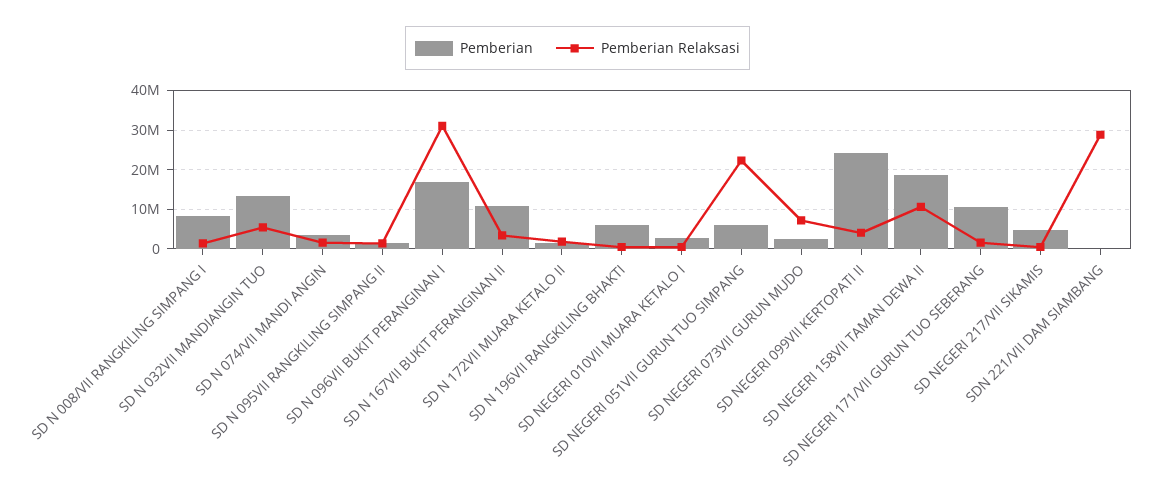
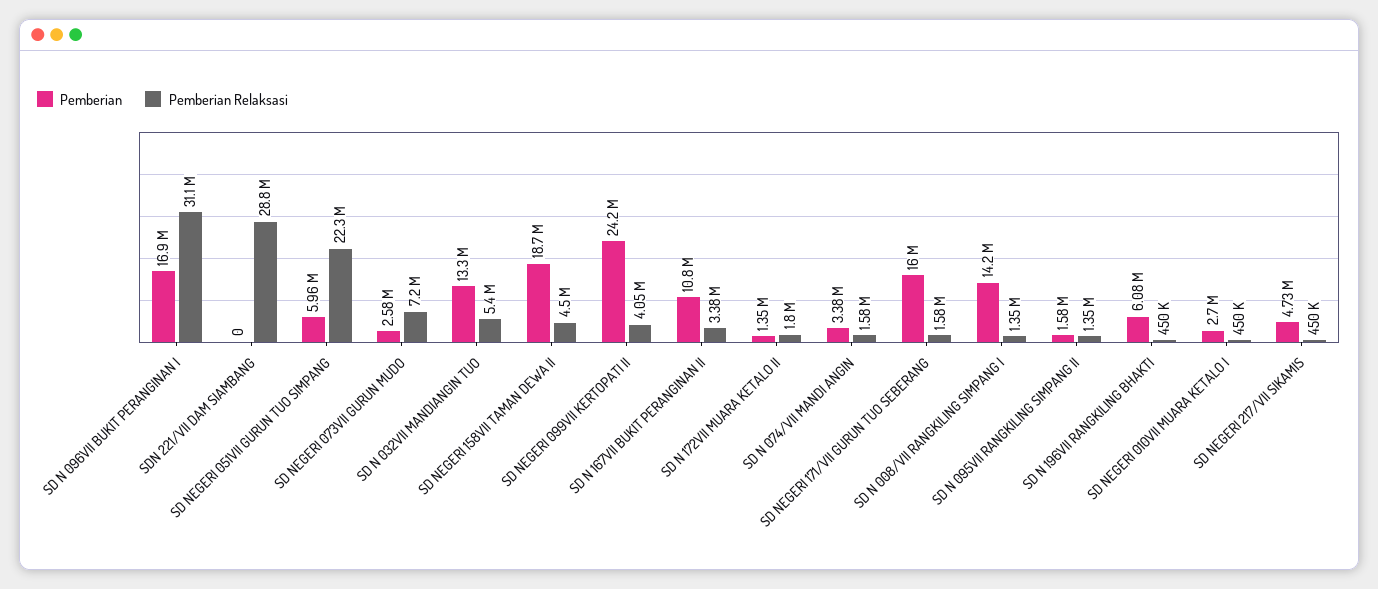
  {
    "Pemberian": {
-     "SD N 008/VII RANGKILING SIMPANG I": 8000000,
+     "SD N 008/VII RANGKILING SIMPANG I": 14200000,
      "SD N 032VII MANDIANGIN TUO": 13300000,
      "SD N 074/VII MANDI ANGIN": 3380000,
      "SD N 095VII RANGKILING SIMPANG II": 1580000,
      "SD N 096VII BUKIT PERANGINAN I": 16900000,
      "SD N 167VII BUKIT PERANGINAN II": 10800000,
      "SD N 172VII MUARA KETALO II": 1350000,
      "SD N 196VII RANGKILING BHAKTI": 6080000,
      "SD NEGERI 010VII MUARA KETALO I": 2700000,
      "SD NEGERI 051VII GURUN TUO SIMPANG": 5960000,
      "SD NEGERI 073VII GURUN MUDO": 2580000,
      "SD NEGERI 099VII KERTOPATI II": 24200000,
      "SD NEGERI 158VII TAMAN DEWA II": 18700000,
-     "SD NEGERI 171/VII GURUN TUO SEBERANG": 10000000,
+     "SD NEGERI 171/VII GURUN TUO SEBERANG": 16000000,
      "SD NEGERI 217/VII SIKAMIS": 4730000,
      "SDN 221/VII DAM SIAMBANG": 0
    },
    "Pemberian Relaksasi": {
      "SD N 008/VII RANGKILING SIMPANG I": 1350000,
      "SD N 032VII MANDIANGIN TUO": 5400000,
      "SD N 074/VII MANDI ANGIN": 1580000,
      "SD N 095VII RANGKILING SIMPANG II": 1350000,
      "SD N 096VII BUKIT PERANGINAN I": 31100000,
      "SD N 167VII BUKIT PERANGINAN II": 3380000,
      "SD N 172VII MUARA KETALO II": 1800000,
      "SD N 196VII RANGKILING BHAKTI": 450000,
      "SD NEGERI 010VII MUARA KETALO I": 450000,
      "SD NEGERI 051VII GURUN TUO SIMPANG": 22300000,
      "SD NEGERI 073VII GURUN MUDO": 7200000,
      "SD NEGERI 099VII KERTOPATI II": 4050000,
-     "SD NEGERI 158VII TAMAN DEWA II": 10000000,
+     "SD NEGERI 158VII TAMAN DEWA II": 4500000,
      "SD NEGERI 171/VII GURUN TUO SEBERANG": 1580000,
      "SD NEGERI 217/VII SIKAMIS": 450000,
      "SDN 221/VII DAM SIAMBANG": 28800000
    }
  }

